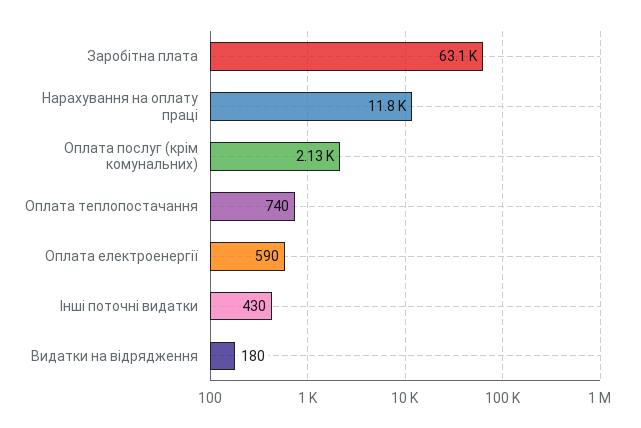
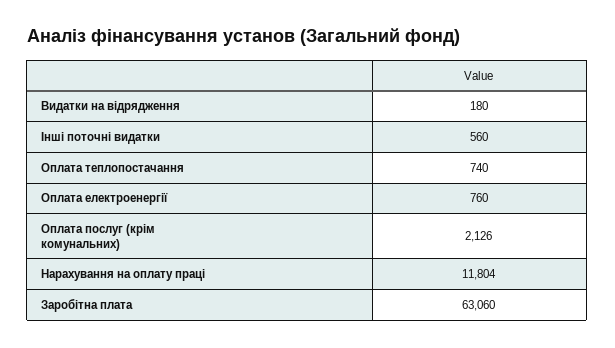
  {
    "Заробітна плата": 63060,
    "Нарахування на оплату праці": 11804,
    "Оплата послуг (крім комунальних)": 2126,
    "Оплата теплопостачання": 740,
-   "Оплата електроенергії": 590,
+   "Оплата електроенергії": 760,
-   "Інші поточні видатки": 430,
+   "Інші поточні видатки": 560,
    "Видатки на відрядження": 180
  }

